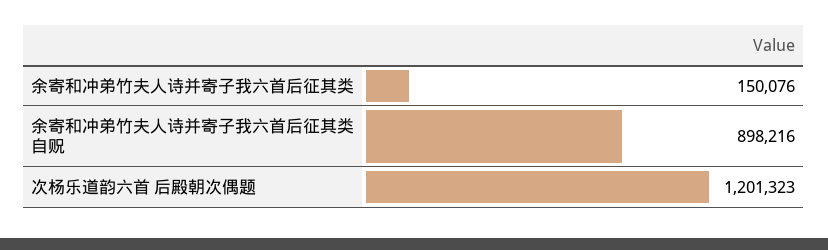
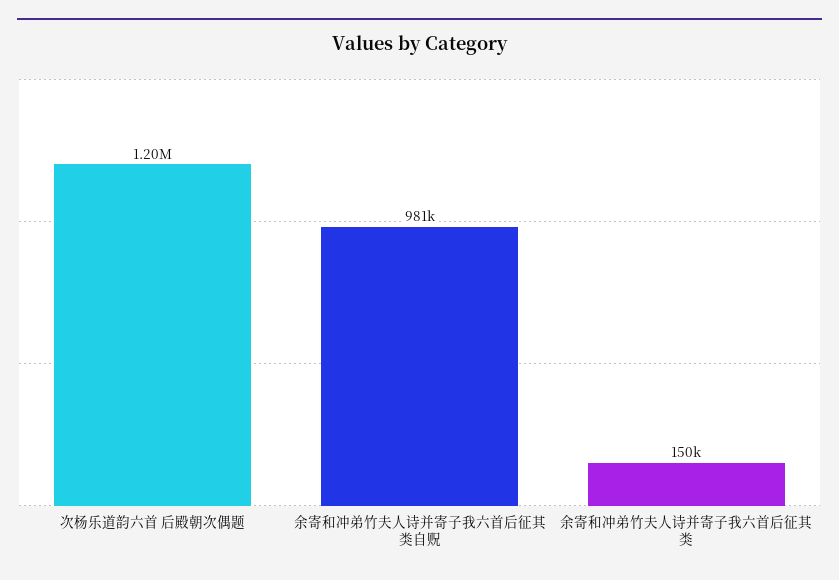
  {
    "余寄和冲弟竹夫人诗并寄子我六首后征其类": 150076,
-   "余寄和冲弟竹夫人诗并寄子我六首后征其类自贶": 898216,
+   "余寄和冲弟竹夫人诗并寄子我六首后征其类自贶": 981000,
    "次杨乐道韵六首 后殿朝次偶题": 1201323
  }

